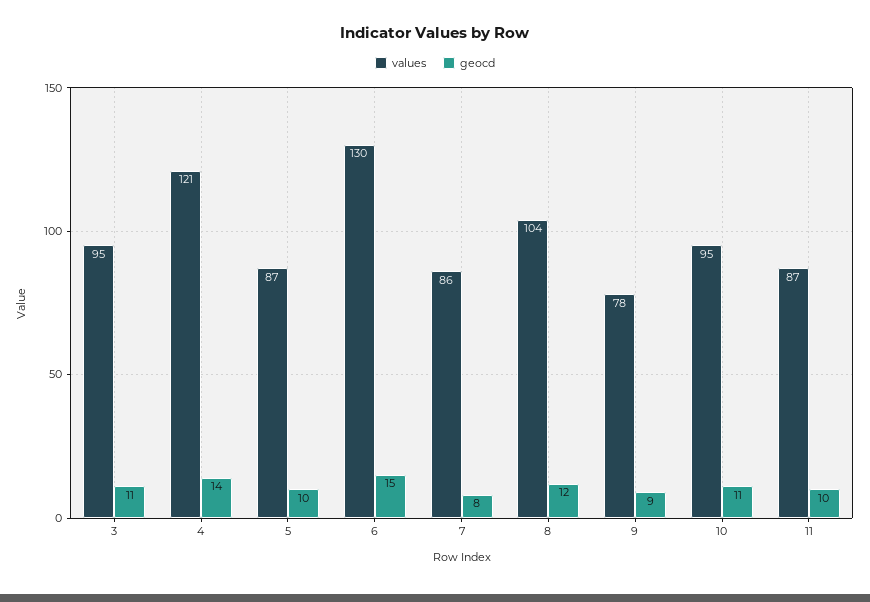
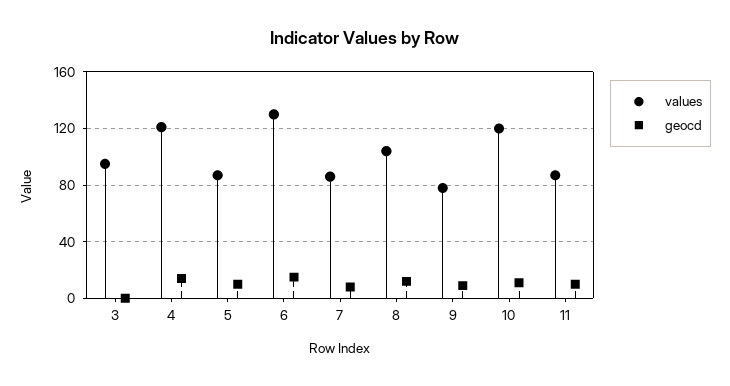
  {
    "values": {
      "3": 95,
      "4": 121,
      "5": 87,
      "6": 130,
      "7": 86,
      "8": 104,
      "9": 78,
-     "10": 95,
+     "10": 120,
      "11": 87
    },
    "geocd": {
-     "3": 11,
+     "3": 0,
      "4": 14,
      "5": 10,
      "6": 15,
      "7": 8,
      "8": 12,
      "9": 9,
      "10": 11,
      "11": 10
    }
  }

